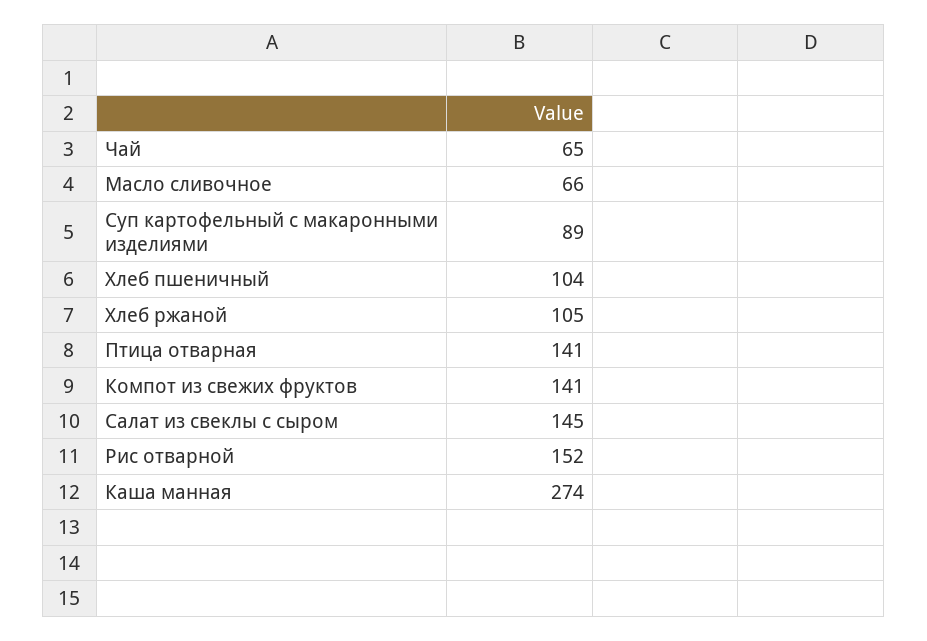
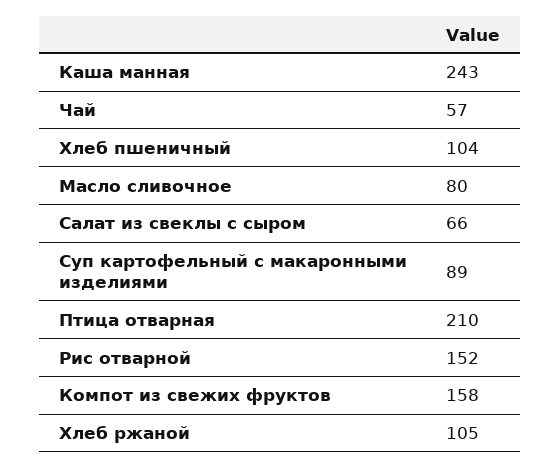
  {
-   "Чай": 65,
+   "Чай": 57,
-   "Масло сливочное": 66,
+   "Масло сливочное": 80,
    "Суп картофельный с макаронными изделиями": 89,
    "Хлеб пшеничный": 104,
    "Хлеб ржаной": 105,
-   "Птица отварная": 141,
+   "Птица отварная": 210,
-   "Компот из свежих фруктов": 141,
+   "Компот из свежих фруктов": 158,
-   "Салат из свеклы с сыром": 145,
+   "Салат из свеклы с сыром": 66,
    "Рис отварной": 152,
-   "Каша манная": 274
+   "Каша манная": 243
  }

